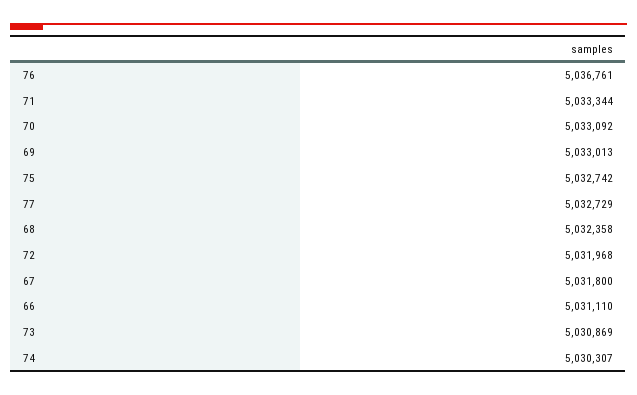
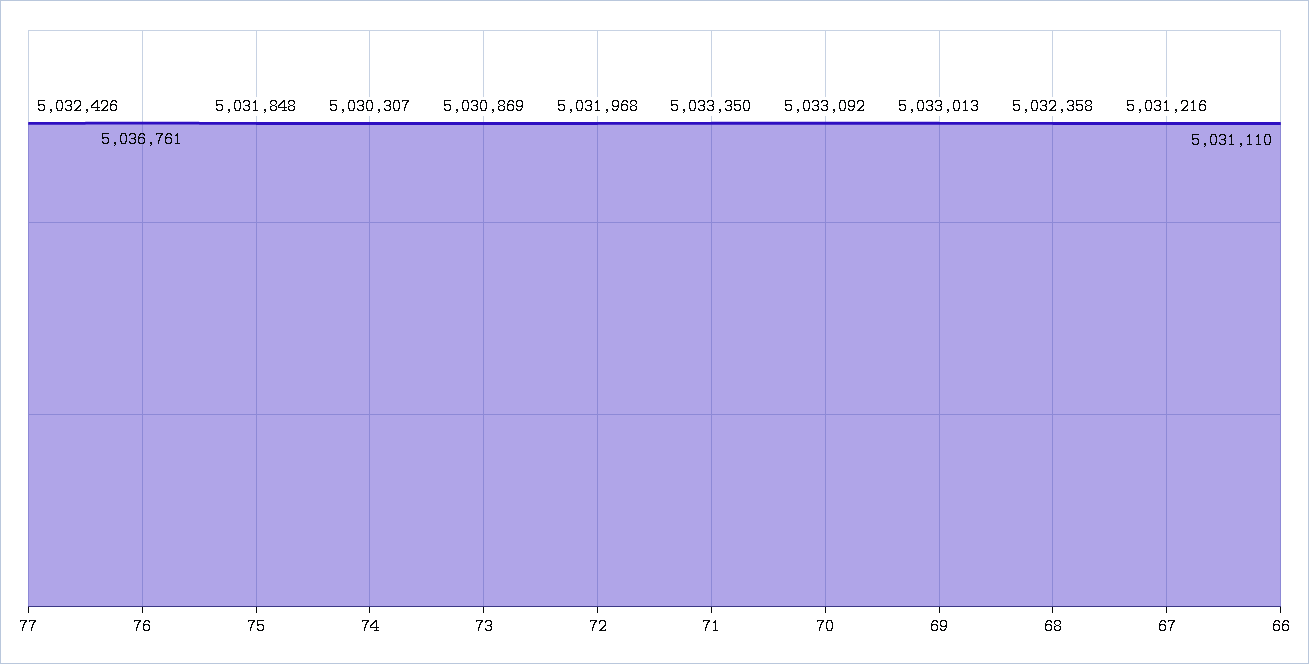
  {
    "76": 5036761,
-   "71": 5033344,
+   "71": 5033350,
    "70": 5033092,
    "69": 5033013,
-   "75": 5032742,
+   "75": 5031848,
-   "77": 5032729,
+   "77": 5032426,
    "68": 5032358,
    "72": 5031968,
-   "67": 5031800,
+   "67": 5031216,
    "66": 5031110,
    "73": 5030869,
    "74": 5030307
  }

